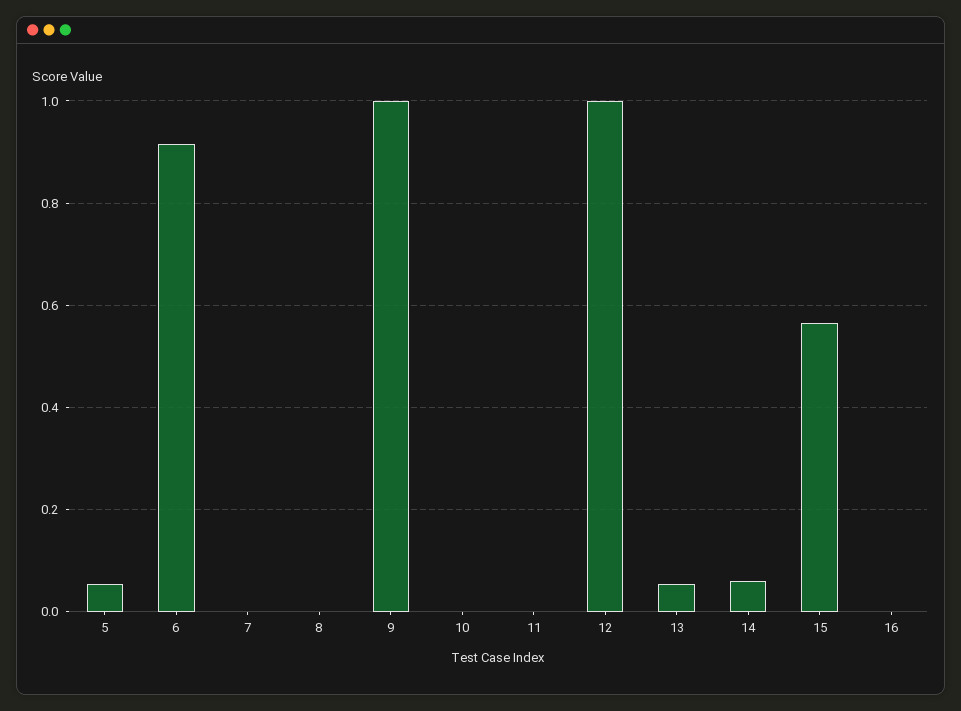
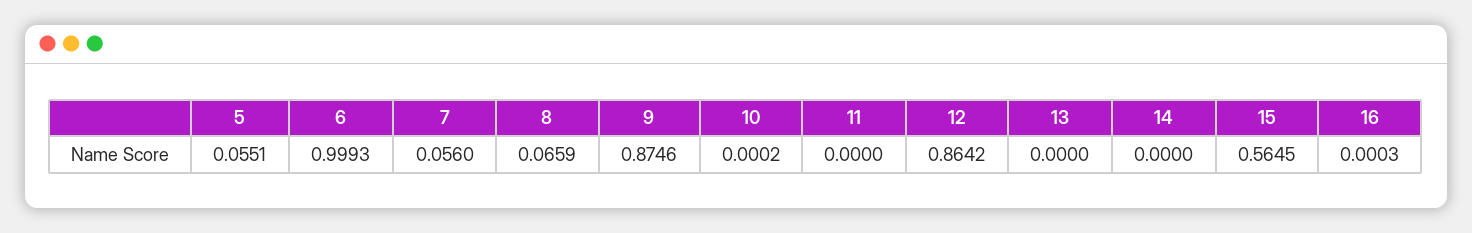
  {
    "5": 0.0551,
-   "6": 0.92,
+   "6": 0.9993,
-   "7": 0,
+   "7": 0.056,
-   "8": 0,
+   "8": 0.0659,
-   "9": 1,
+   "9": 0.8746,
    "10": 0.0002,
    "11": 0,
-   "12": 1,
+   "12": 0.8642,
-   "13": 0.06,
+   "13": 0,
-   "14": 0.06,
+   "14": 0,
    "15": 0.5645,
    "16": 0.0003
  }

